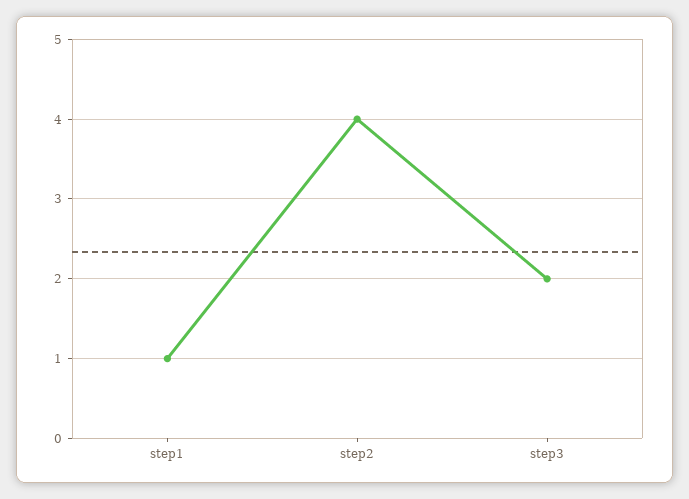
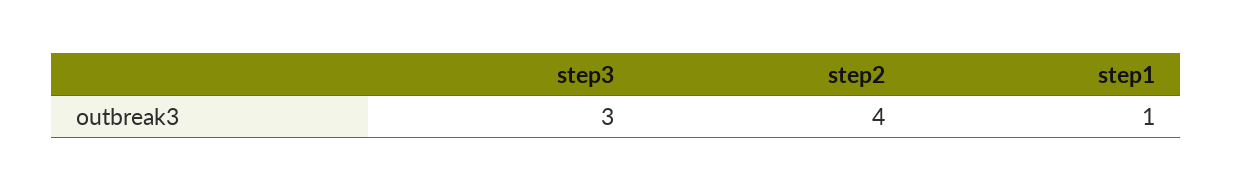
  {
    "step1": 1,
    "step2": 4,
-   "step3": 2
+   "step3": 3
  }

